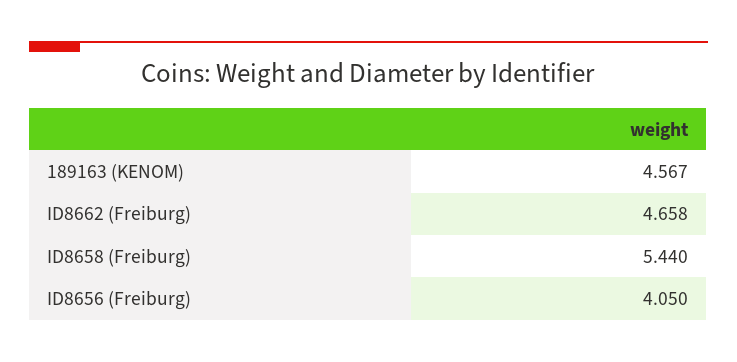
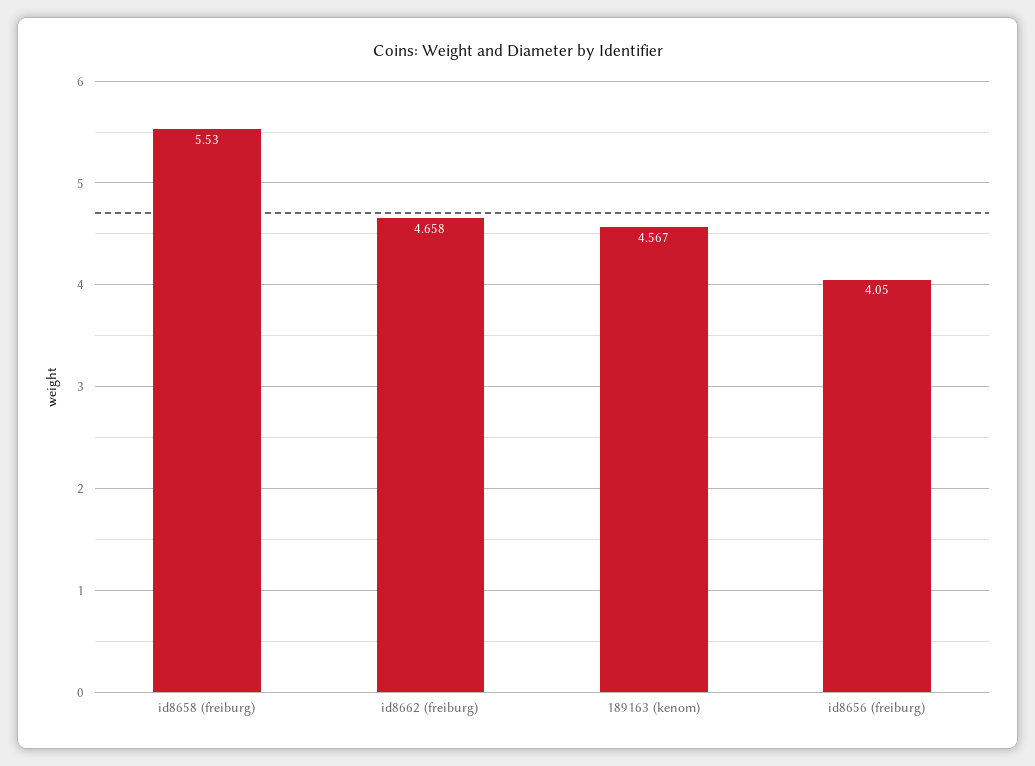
  {
    "189163 (KENOM)": 4.567,
    "ID8662 (Freiburg)": 4.658,
-   "ID8658 (Freiburg)": 5.44,
+   "ID8658 (Freiburg)": 5.53,
    "ID8656 (Freiburg)": 4.05
  }

